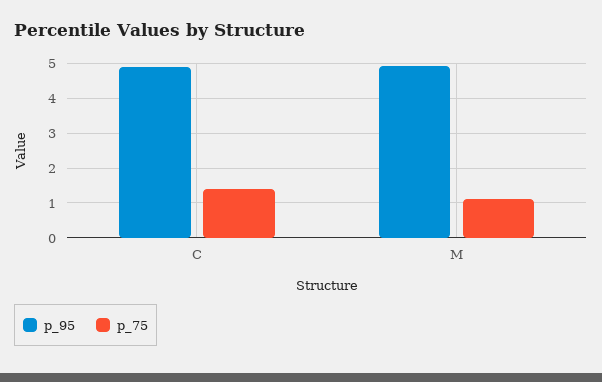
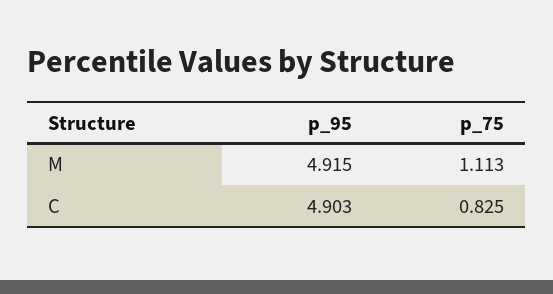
  {
    "p_95": {
      "C": 4.903,
      "M": 4.915
    },
    "p_75": {
-     "C": 1.4,
+     "C": 0.825,
      "M": 1.113
    }
  }

